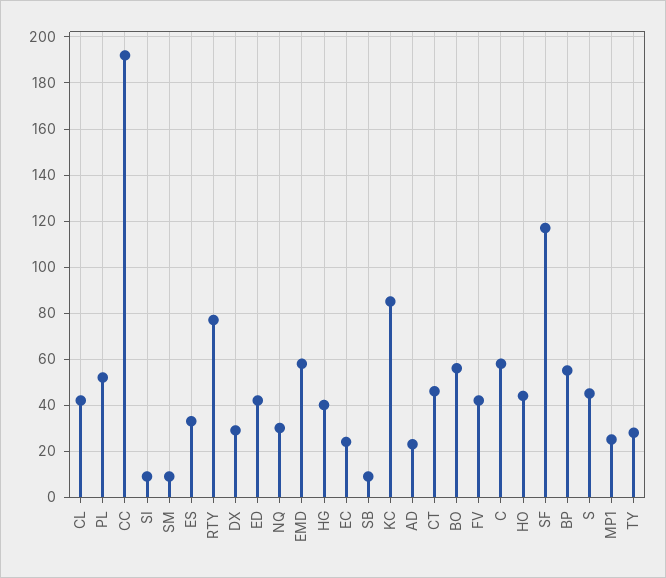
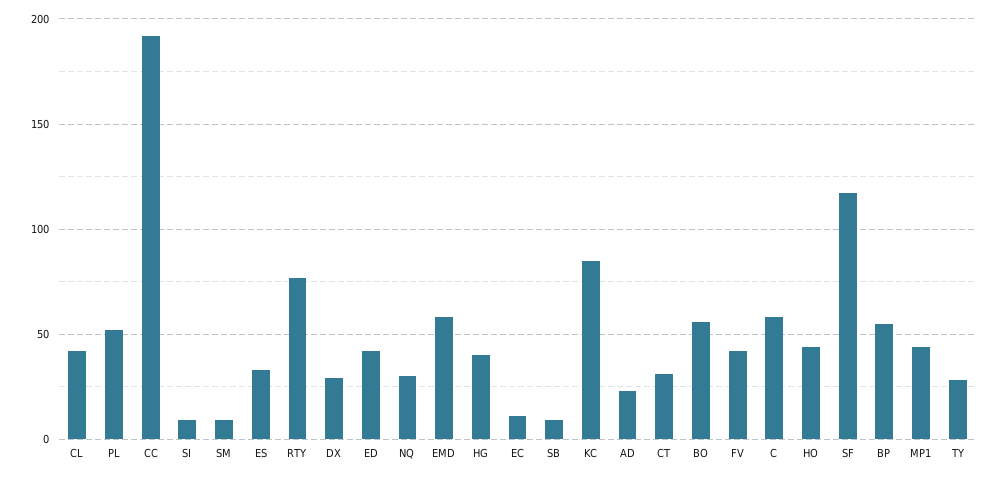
  {
    "CL": 40,
    "PL": 50,
    "CC": 190,
    "SI": 10,
    "SM": 10,
    "ES": 35,
    "RTY": 75,
    "DX": 30,
    "ED": 40,
    "NQ": 30,
    "EMD": 60,
    "HG": 40,
-   "EC": 25,
+   "EC": 10,
    "SB": 10,
    "KC": 85,
    "AD": 25,
-   "CT": 45,
+   "CT": 30,
    "BO": 55,
    "FV": 40,
    "C": 60,
    "HO": 45,
    "SF": 115,
    "BP": 55,
-   "S": 45,
-   "MP1": 25,
+   "MP1": 45,
    "TY": 30
  }

